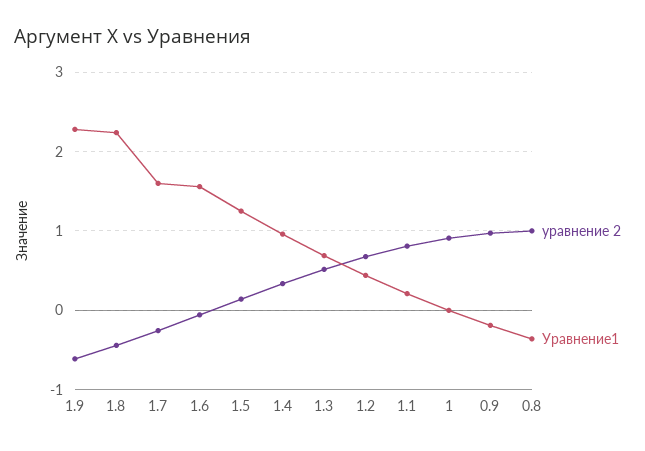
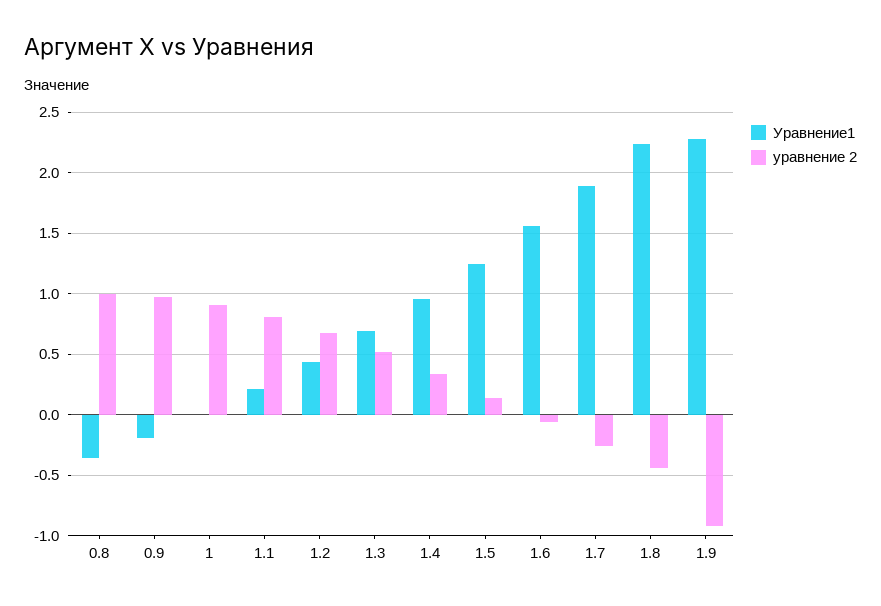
  {
    "уравнение 2": {
-     "1.9": -0.6,
+     "1.9": -0.9,
      "1.8": -0.45,
      "1.7": -0.25,
      "1.6": -0.05,
      "1.5": 0.15,
      "1.4": 0.35,
      "1.3": 0.5,
      "1.2": 0.7,
      "1.1": 0.8,
      "1": 0.9,
      "0.9": 0.95,
      "0.8": 1
    },
    "Уравнение1": {
      "1.9": 2.3,
      "1.8": 2.25,
-     "1.7": 1.6,
+     "1.7": 1.9,
      "1.6": 1.55,
      "1.5": 1.25,
      "1.4": 0.95,
      "1.3": 0.7,
      "1.2": 0.45,
      "1.1": 0.2,
      "1": 0,
      "0.9": -0.2,
      "0.8": -0.35
    }
  }

